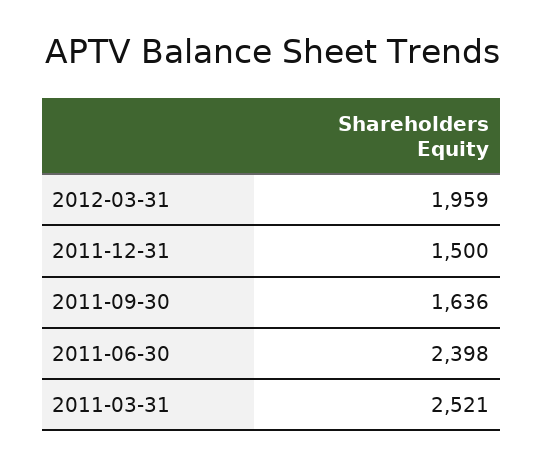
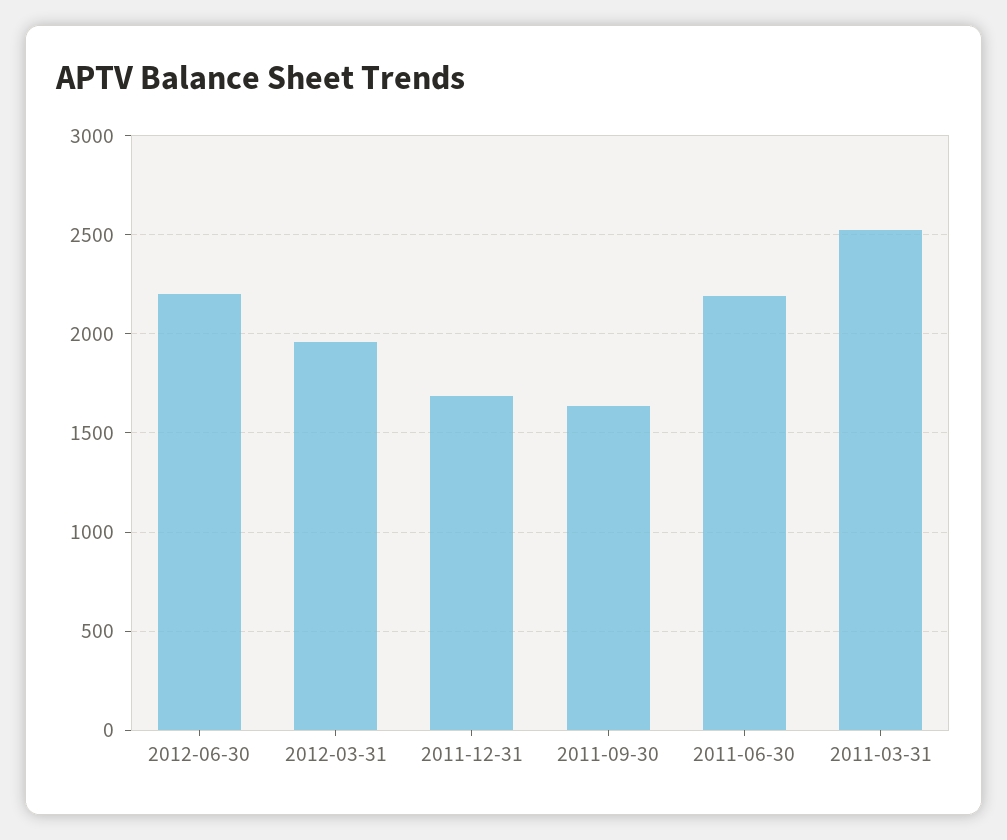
  {
    "2012-03-31": 1959,
-   "2011-12-31": 1500,
+   "2011-12-31": 1700,
    "2011-09-30": 1636,
-   "2011-06-30": 2398,
+   "2011-06-30": 2200,
-   "2011-03-31": 2521
+   "2011-03-31": 2521,
+   "2012-06-30": 2200
  }

